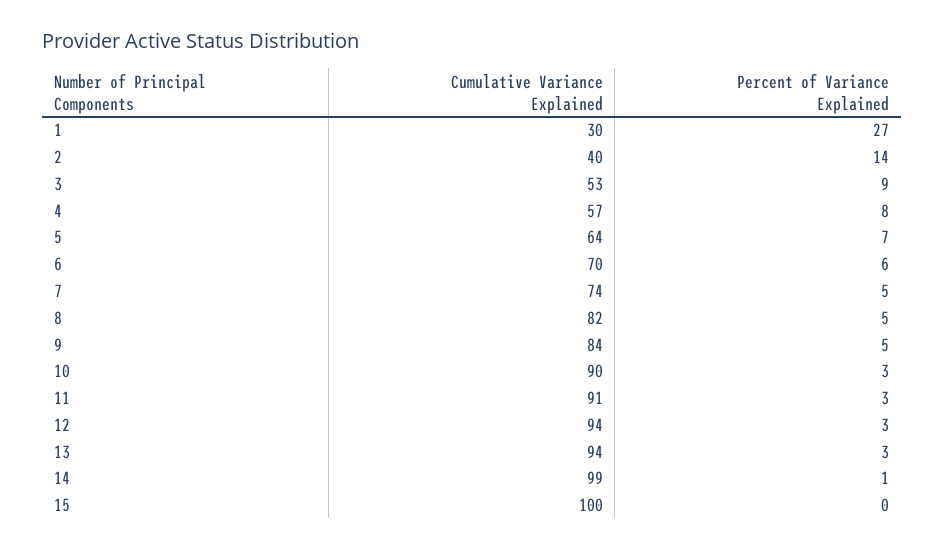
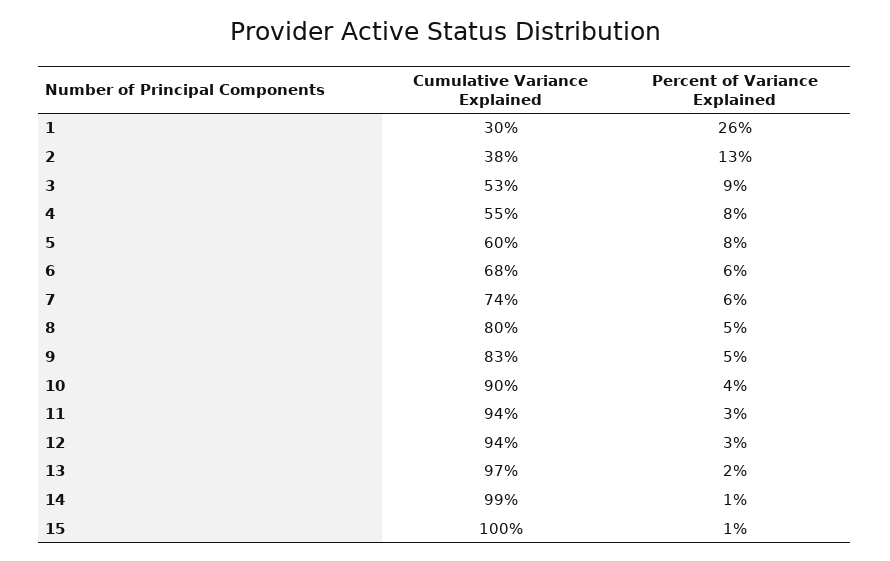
  {
    "Cumulative Variance Explained": {
      "1": 30,
-     "2": 40,
+     "2": 38,
      "3": 53,
-     "4": 57,
+     "4": 55,
-     "5": 64,
+     "5": 60,
-     "6": 70,
+     "6": 68,
      "7": 74,
-     "8": 82,
+     "8": 80,
-     "9": 84,
+     "9": 83,
      "10": 90,
-     "11": 91,
+     "11": 94,
      "12": 94,
-     "13": 94,
+     "13": 97,
      "14": 99,
      "15": 100
    },
    "Percent of Variance Explained": {
-     "1": 27,
+     "1": 26,
-     "2": 14,
+     "2": 13,
      "3": 9,
      "4": 8,
-     "5": 7,
+     "5": 8,
      "6": 6,
-     "7": 5,
+     "7": 6,
      "8": 5,
      "9": 5,
-     "10": 3,
+     "10": 4,
      "11": 3,
      "12": 3,
-     "13": 3,
+     "13": 2,
      "14": 1,
-     "15": 0
+     "15": 1
    }
  }

